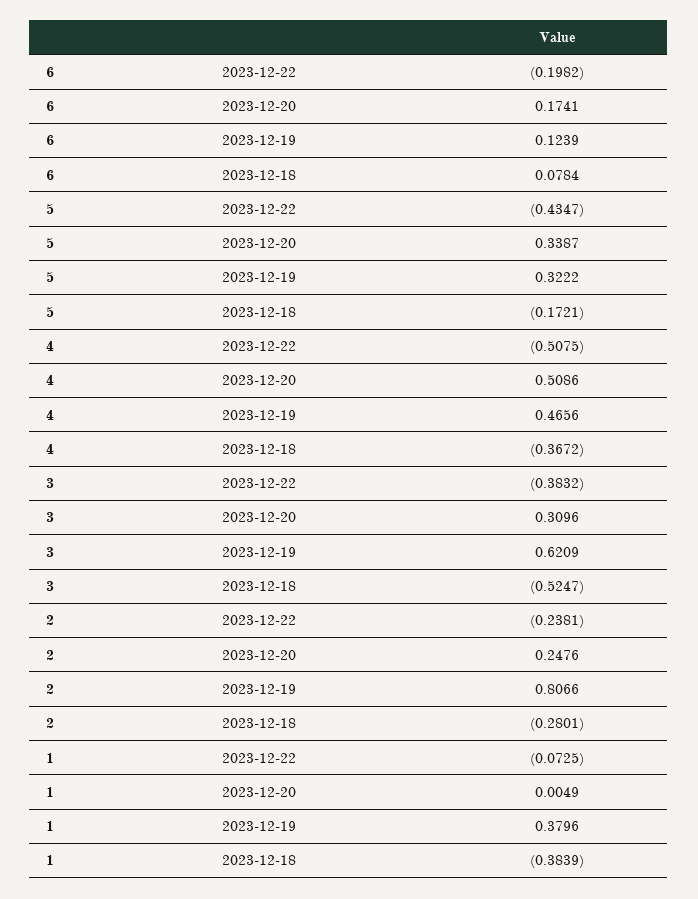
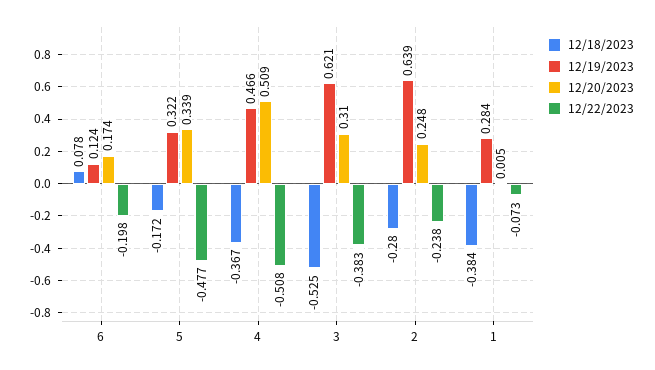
  {
    "2023-12-22": {
      "6": -0.1982,
-     "5": -0.4347,
+     "5": -0.477,
      "4": -0.5075,
      "3": -0.3832,
      "2": -0.2381,
      "1": -0.0725
    },
    "2023-12-20": {
      "6": 0.1741,
      "5": 0.3387,
      "4": 0.5086,
      "3": 0.3096,
      "2": 0.2476,
      "1": 0.0049
    },
    "2023-12-19": {
      "6": 0.1239,
      "5": 0.3222,
      "4": 0.4656,
      "3": 0.6209,
-     "2": 0.8066,
+     "2": 0.639,
-     "1": 0.3796
+     "1": 0.284
    },
    "2023-12-18": {
      "6": 0.0784,
      "5": -0.1721,
      "4": -0.3672,
      "3": -0.5247,
      "2": -0.2801,
      "1": -0.3839
    }
  }

